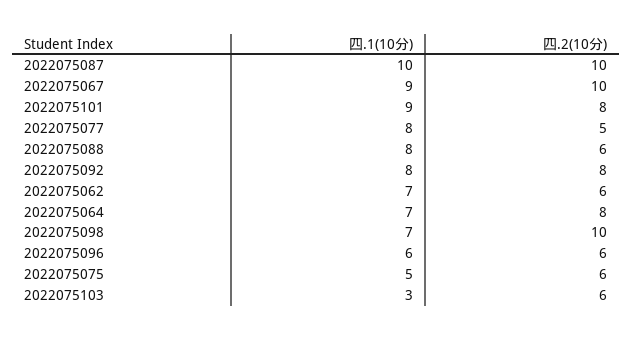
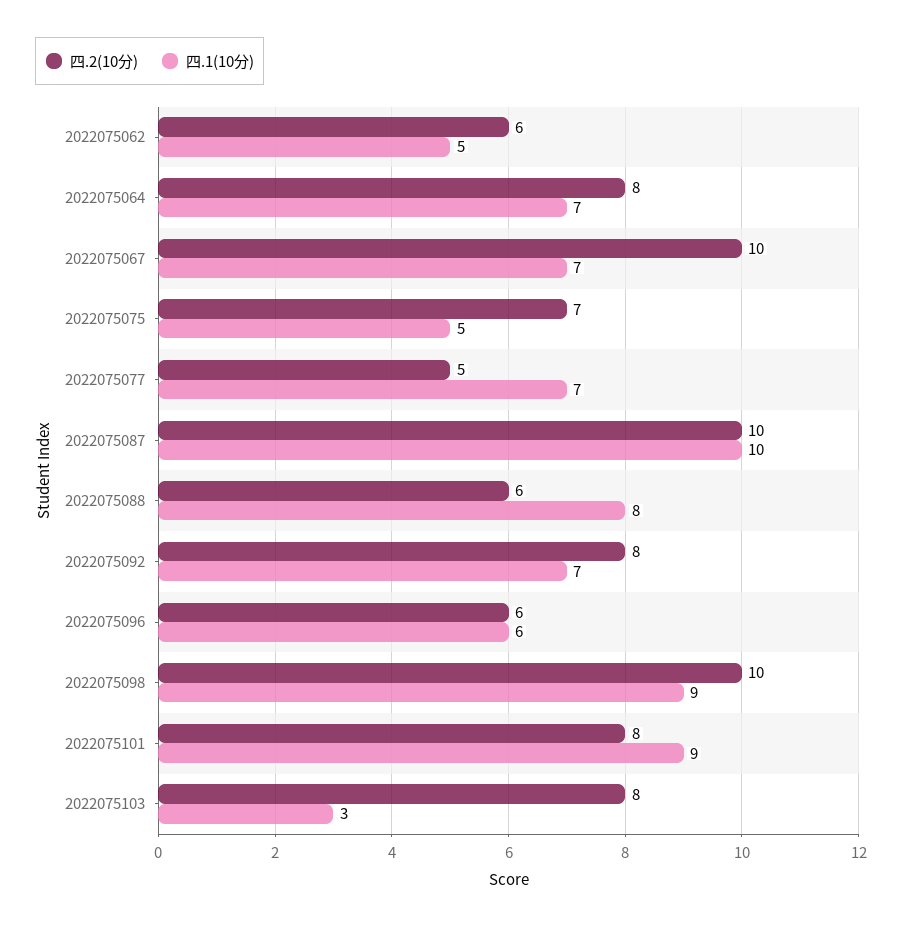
  {
    "四.1(10分)": {
      "2022075087": 10,
-     "2022075067": 9,
+     "2022075067": 7,
      "2022075101": 9,
-     "2022075077": 8,
+     "2022075077": 7,
      "2022075088": 8,
-     "2022075092": 8,
+     "2022075092": 7,
-     "2022075062": 7,
+     "2022075062": 5,
      "2022075064": 7,
-     "2022075098": 7,
+     "2022075098": 9,
      "2022075096": 6,
      "2022075075": 5,
      "2022075103": 3
    },
    "四.2(10分)": {
      "2022075087": 10,
      "2022075067": 10,
      "2022075101": 8,
      "2022075077": 5,
      "2022075088": 6,
      "2022075092": 8,
      "2022075062": 6,
      "2022075064": 8,
      "2022075098": 10,
      "2022075096": 6,
-     "2022075075": 6,
+     "2022075075": 7,
-     "2022075103": 6
+     "2022075103": 8
    }
  }

